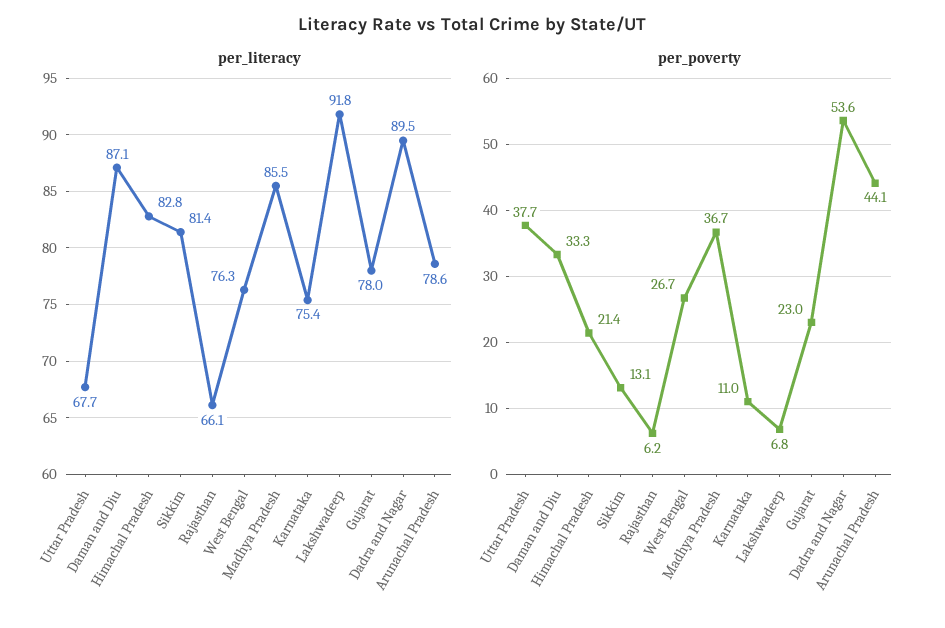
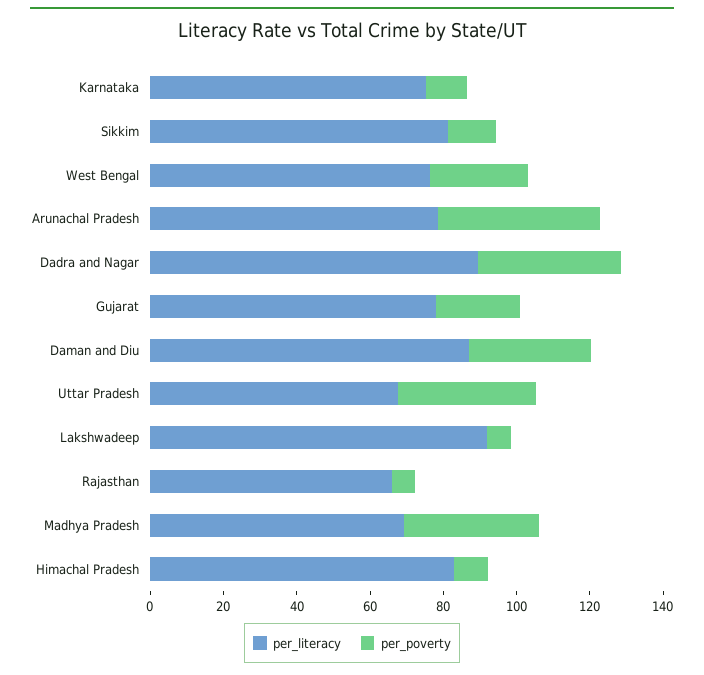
  {
    "per_literacy": {
      "Uttar Pradesh": 67.7,
      "Daman and Diu": 87.1,
      "Himachal Pradesh": 82.8,
      "Sikkim": 81.4,
      "Rajasthan": 66.1,
      "West Bengal": 76.3,
-     "Madhya Pradesh": 85.5,
+     "Madhya Pradesh": 70,
      "Karnataka": 75.4,
      "Lakshwadeep": 91.8,
      "Gujarat": 78,
      "Dadra and Nagar": 89.5,
      "Arunachal Pradesh": 78.6
    },
    "per_poverty": {
      "Uttar Pradesh": 37.7,
      "Daman and Diu": 33.3,
-     "Himachal Pradesh": 21.4,
+     "Himachal Pradesh": 10,
      "Sikkim": 13.1,
      "Rajasthan": 6.2,
      "West Bengal": 26.7,
      "Madhya Pradesh": 36.7,
      "Karnataka": 11,
      "Lakshwadeep": 6.8,
      "Gujarat": 23,
-     "Dadra and Nagar": 53.6,
+     "Dadra and Nagar": 40,
      "Arunachal Pradesh": 44.1
    }
  }

